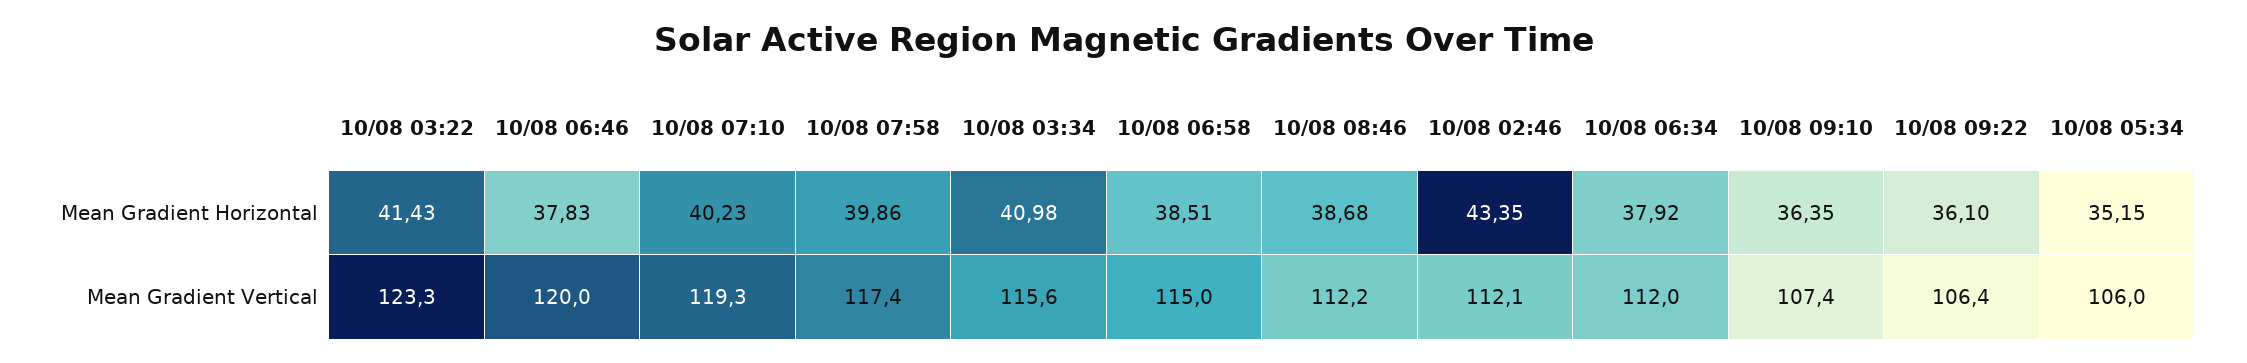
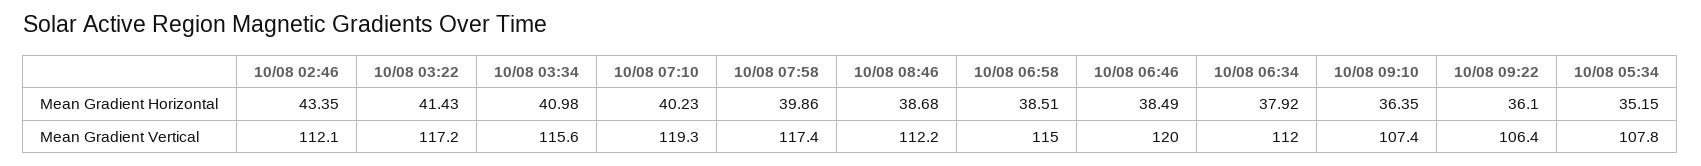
  {
    "10/08 03:22": {
      "Mean Gradient Horizontal": 41.43,
-     "Mean Gradient Vertical": 123.3
+     "Mean Gradient Vertical": 117.2
    },
    "10/08 06:46": {
-     "Mean Gradient Horizontal": 37.83,
+     "Mean Gradient Horizontal": 38.49,
      "Mean Gradient Vertical": 120
    },
    "10/08 07:10": {
      "Mean Gradient Horizontal": 40.23,
      "Mean Gradient Vertical": 119.3
    },
    "10/08 07:58": {
      "Mean Gradient Horizontal": 39.86,
      "Mean Gradient Vertical": 117.4
    },
    "10/08 03:34": {
      "Mean Gradient Horizontal": 40.98,
      "Mean Gradient Vertical": 115.6
    },
    "10/08 06:58": {
      "Mean Gradient Horizontal": 38.51,
      "Mean Gradient Vertical": 115
    },
    "10/08 08:46": {
      "Mean Gradient Horizontal": 38.68,
      "Mean Gradient Vertical": 112.2
    },
    "10/08 02:46": {
      "Mean Gradient Horizontal": 43.35,
      "Mean Gradient Vertical": 112.1
    },
    "10/08 06:34": {
      "Mean Gradient Horizontal": 37.92,
      "Mean Gradient Vertical": 112
    },
    "10/08 09:10": {
      "Mean Gradient Horizontal": 36.35,
      "Mean Gradient Vertical": 107.4
    },
    "10/08 09:22": {
      "Mean Gradient Horizontal": 36.1,
      "Mean Gradient Vertical": 106.4
    },
    "10/08 05:34": {
      "Mean Gradient Horizontal": 35.15,
-     "Mean Gradient Vertical": 106
+     "Mean Gradient Vertical": 107.8
    }
  }

